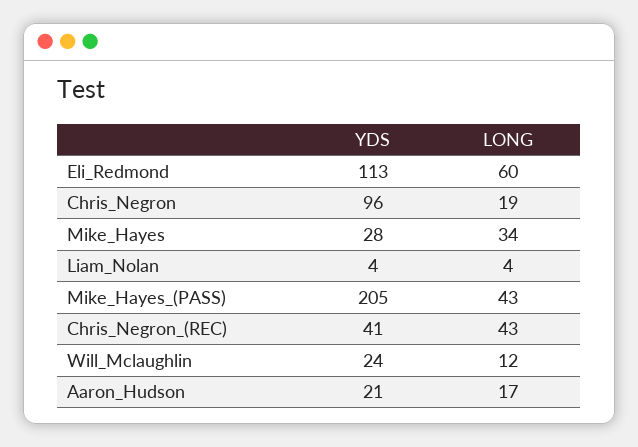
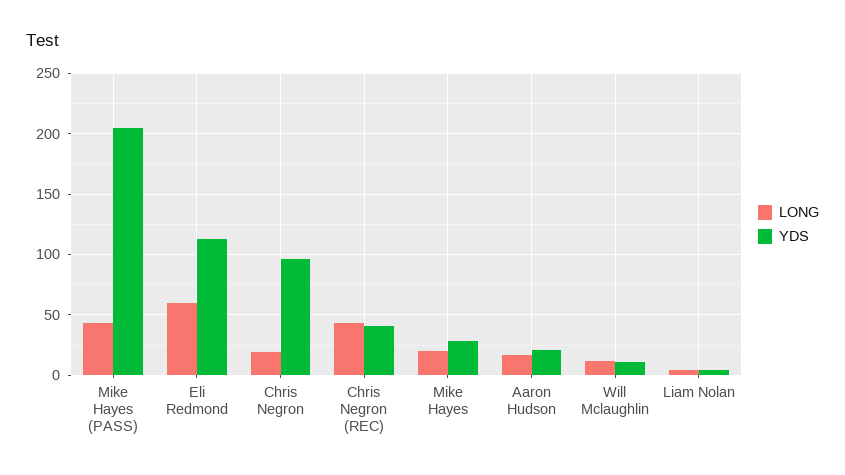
  {
    "YDS": {
      "Eli_Redmond": 113,
      "Chris_Negron": 96,
      "Mike_Hayes": 28,
      "Liam_Nolan": 4,
      "Mike_Hayes_(PASS)": 205,
      "Chris_Negron_(REC)": 41,
-     "Will_Mclaughlin": 24,
+     "Will_Mclaughlin": 10,
      "Aaron_Hudson": 21
    },
    "LONG": {
      "Eli_Redmond": 60,
      "Chris_Negron": 19,
-     "Mike_Hayes": 34,
+     "Mike_Hayes": 20,
      "Liam_Nolan": 4,
      "Mike_Hayes_(PASS)": 43,
      "Chris_Negron_(REC)": 43,
      "Will_Mclaughlin": 12,
      "Aaron_Hudson": 17
    }
  }

